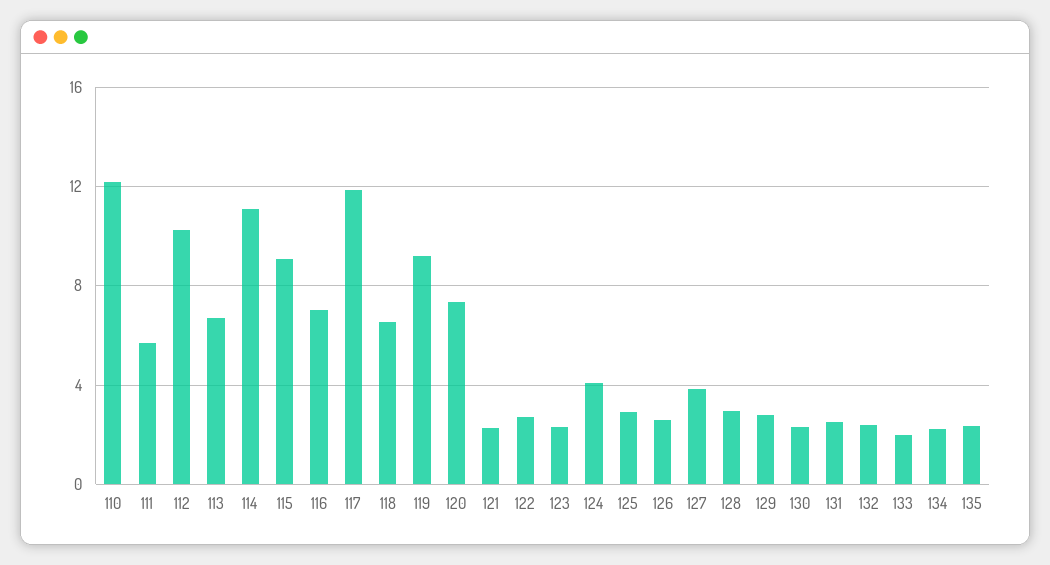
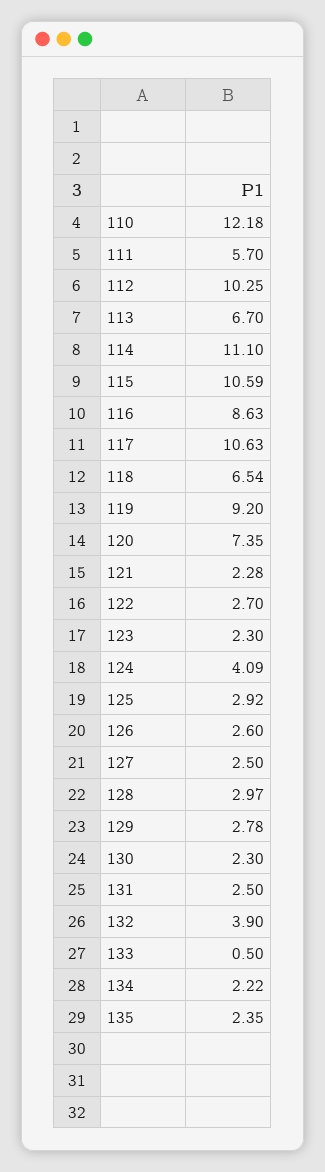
  {
    "110": 12.18,
    "111": 5.7,
    "112": 10.25,
    "113": 6.7,
    "114": 11.1,
-   "115": 9,
+   "115": 10.59,
-   "116": 7,
+   "116": 8.63,
-   "117": 12,
+   "117": 10.63,
    "118": 6.54,
    "119": 9.2,
    "120": 7.35,
    "121": 2.28,
    "122": 2.7,
    "123": 2.3,
    "124": 4.09,
    "125": 2.92,
    "126": 2.6,
-   "127": 4,
+   "127": 2.5,
    "128": 2.97,
    "129": 2.78,
    "130": 2.3,
    "131": 2.5,
-   "132": 2.5,
+   "132": 3.9,
-   "133": 2,
+   "133": 0.5,
    "134": 2.22,
    "135": 2.35
  }

